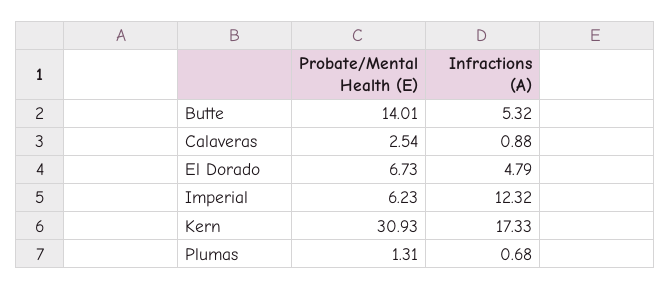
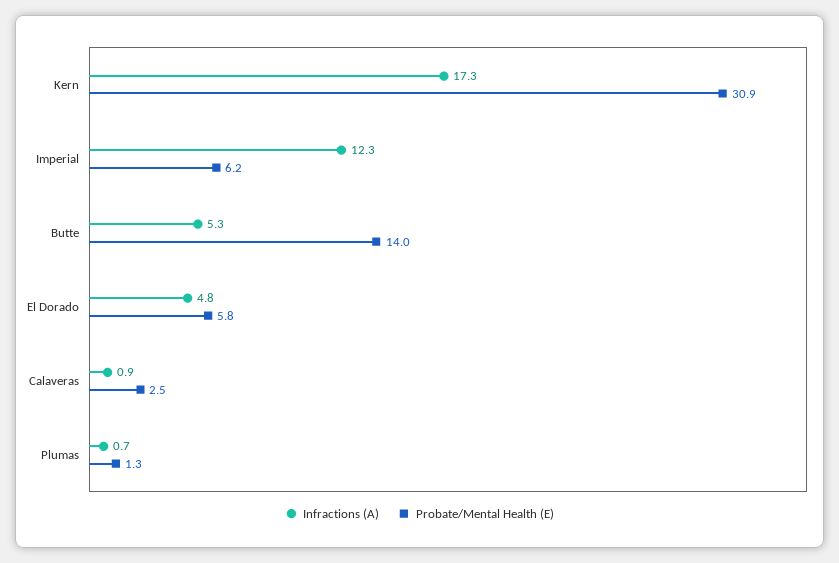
  {
    "Probate/Mental Health (E)": {
      "Butte": 14.01,
      "Calaveras": 2.54,
-     "El Dorado": 6.73,
+     "El Dorado": 5.8,
      "Imperial": 6.23,
      "Kern": 30.93,
      "Plumas": 1.31
    },
    "Infractions (A)": {
      "Butte": 5.32,
      "Calaveras": 0.88,
      "El Dorado": 4.79,
      "Imperial": 12.32,
      "Kern": 17.33,
      "Plumas": 0.68
    }
  }

